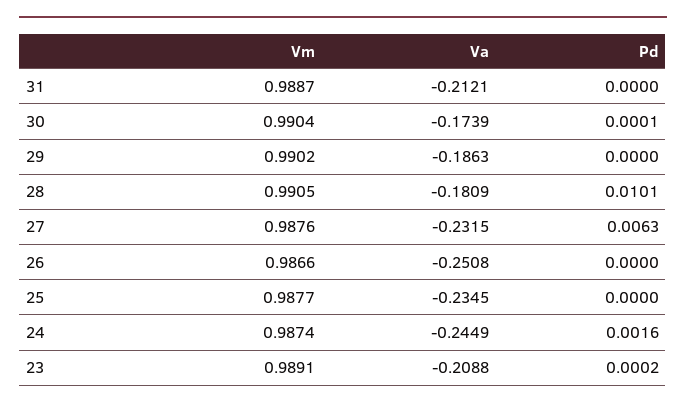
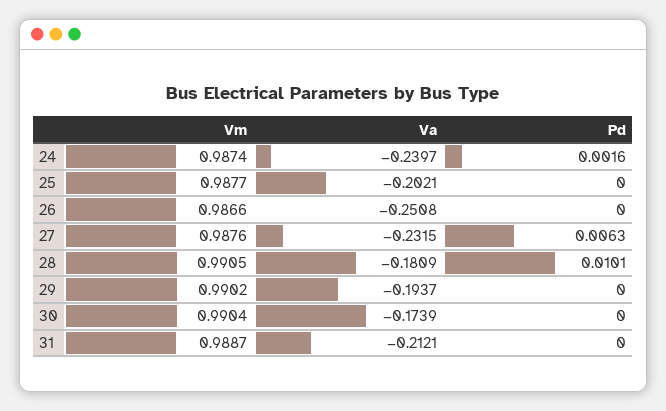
  {
    "Vm": {
      "31": 0.9887,
      "30": 0.9904,
      "29": 0.9902,
      "28": 0.9905,
      "27": 0.9876,
      "26": 0.9866,
      "25": 0.9877,
-     "24": 0.9874,
+     "24": 0.9874
-     "23": 0.9891
    },
    "Va": {
      "31": -0.2121,
      "30": -0.1739,
-     "29": -0.1863,
+     "29": -0.1937,
      "28": -0.1809,
      "27": -0.2315,
      "26": -0.2508,
-     "25": -0.2345,
+     "25": -0.2021,
-     "24": -0.2449,
+     "24": -0.2397
-     "23": -0.2088
    },
    "Pd": {
      "31": 0,
-     "30": 0.0001,
+     "30": 0,
      "29": 0,
      "28": 0.0101,
      "27": 0.0063,
      "26": 0,
      "25": 0,
-     "24": 0.0016,
+     "24": 0.0016
-     "23": 0.0002
    }
  }

